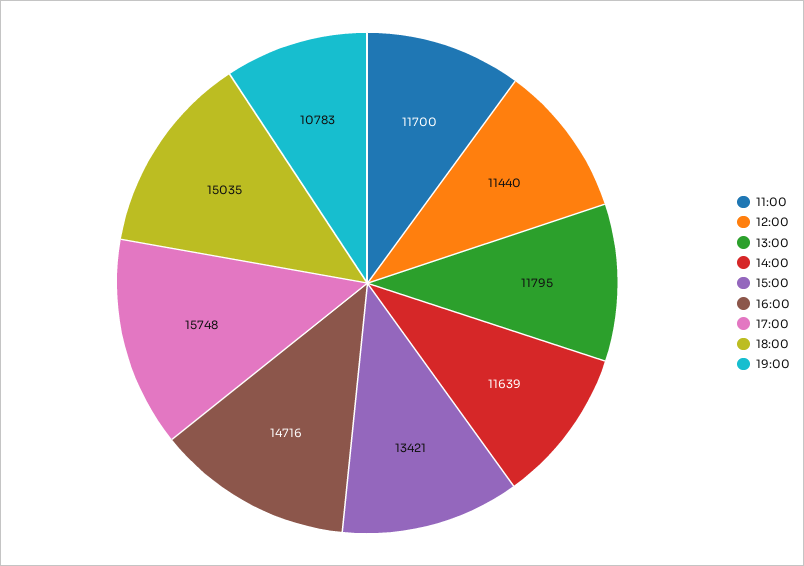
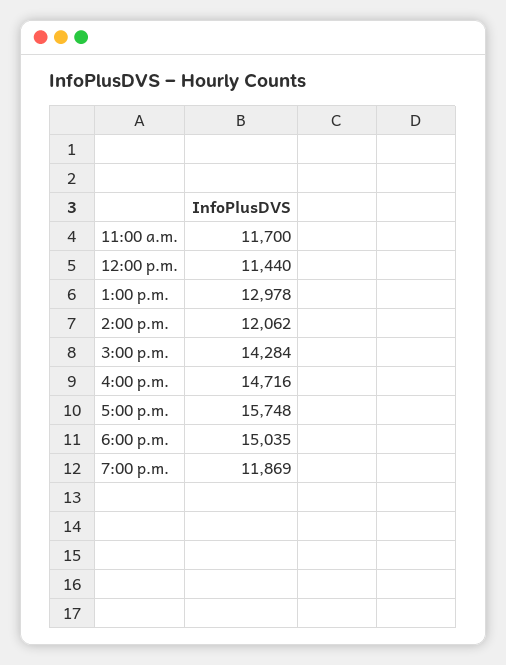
  {
    "11:00": 11700,
    "12:00": 11440,
-   "13:00": 11795,
+   "13:00": 12978,
-   "14:00": 11639,
+   "14:00": 12062,
-   "15:00": 13421,
+   "15:00": 14284,
    "16:00": 14716,
    "17:00": 15748,
    "18:00": 15035,
-   "19:00": 10783
+   "19:00": 11869
  }

